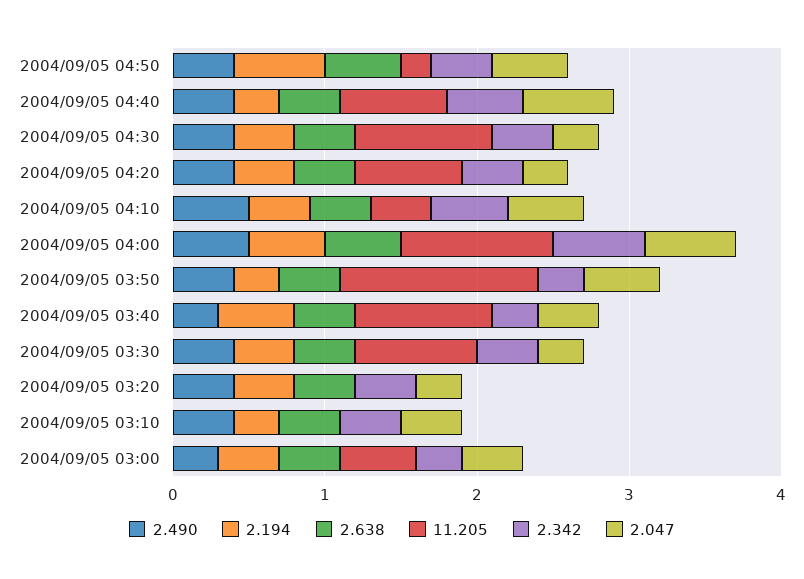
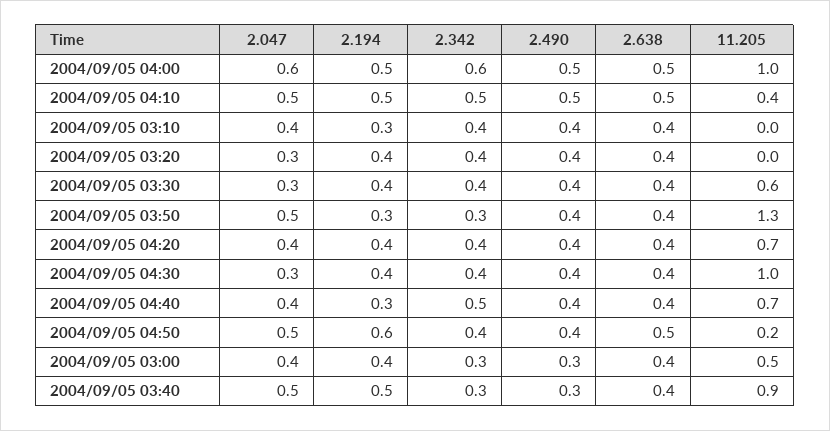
  {
    "2.490": {
      "2004/09/05 04:50": 0.4,
      "2004/09/05 04:40": 0.4,
      "2004/09/05 04:30": 0.4,
      "2004/09/05 04:20": 0.4,
      "2004/09/05 04:10": 0.5,
      "2004/09/05 04:00": 0.5,
      "2004/09/05 03:50": 0.4,
      "2004/09/05 03:40": 0.3,
      "2004/09/05 03:30": 0.4,
      "2004/09/05 03:20": 0.4,
      "2004/09/05 03:10": 0.4,
      "2004/09/05 03:00": 0.3
    },
    "2.194": {
      "2004/09/05 04:50": 0.6,
      "2004/09/05 04:40": 0.3,
      "2004/09/05 04:30": 0.4,
      "2004/09/05 04:20": 0.4,
-     "2004/09/05 04:10": 0.4,
+     "2004/09/05 04:10": 0.5,
      "2004/09/05 04:00": 0.5,
      "2004/09/05 03:50": 0.3,
      "2004/09/05 03:40": 0.5,
      "2004/09/05 03:30": 0.4,
      "2004/09/05 03:20": 0.4,
      "2004/09/05 03:10": 0.3,
      "2004/09/05 03:00": 0.4
    },
    "2.638": {
      "2004/09/05 04:50": 0.5,
      "2004/09/05 04:40": 0.4,
      "2004/09/05 04:30": 0.4,
      "2004/09/05 04:20": 0.4,
-     "2004/09/05 04:10": 0.4,
+     "2004/09/05 04:10": 0.5,
      "2004/09/05 04:00": 0.5,
      "2004/09/05 03:50": 0.4,
      "2004/09/05 03:40": 0.4,
      "2004/09/05 03:30": 0.4,
      "2004/09/05 03:20": 0.4,
      "2004/09/05 03:10": 0.4,
      "2004/09/05 03:00": 0.4
    },
    "11.205": {
      "2004/09/05 04:50": 0.2,
      "2004/09/05 04:40": 0.7,
-     "2004/09/05 04:30": 0.9,
+     "2004/09/05 04:30": 1,
      "2004/09/05 04:20": 0.7,
      "2004/09/05 04:10": 0.4,
      "2004/09/05 04:00": 1,
      "2004/09/05 03:50": 1.3,
      "2004/09/05 03:40": 0.9,
-     "2004/09/05 03:30": 0.8,
+     "2004/09/05 03:30": 0.6,
      "2004/09/05 03:20": 0,
      "2004/09/05 03:10": 0,
      "2004/09/05 03:00": 0.5
    },
    "2.342": {
      "2004/09/05 04:50": 0.4,
      "2004/09/05 04:40": 0.5,
      "2004/09/05 04:30": 0.4,
      "2004/09/05 04:20": 0.4,
      "2004/09/05 04:10": 0.5,
      "2004/09/05 04:00": 0.6,
      "2004/09/05 03:50": 0.3,
      "2004/09/05 03:40": 0.3,
      "2004/09/05 03:30": 0.4,
      "2004/09/05 03:20": 0.4,
      "2004/09/05 03:10": 0.4,
      "2004/09/05 03:00": 0.3
    },
    "2.047": {
      "2004/09/05 04:50": 0.5,
-     "2004/09/05 04:40": 0.6,
+     "2004/09/05 04:40": 0.4,
      "2004/09/05 04:30": 0.3,
-     "2004/09/05 04:20": 0.3,
+     "2004/09/05 04:20": 0.4,
      "2004/09/05 04:10": 0.5,
      "2004/09/05 04:00": 0.6,
      "2004/09/05 03:50": 0.5,
-     "2004/09/05 03:40": 0.4,
+     "2004/09/05 03:40": 0.5,
      "2004/09/05 03:30": 0.3,
      "2004/09/05 03:20": 0.3,
      "2004/09/05 03:10": 0.4,
      "2004/09/05 03:00": 0.4
    }
  }

